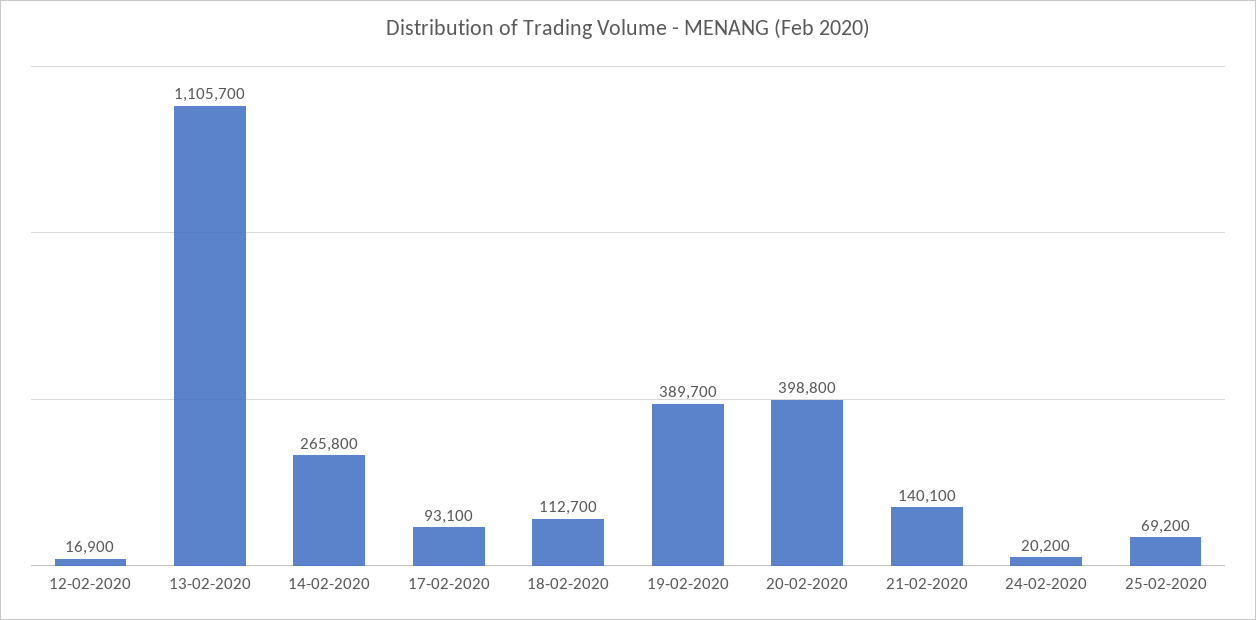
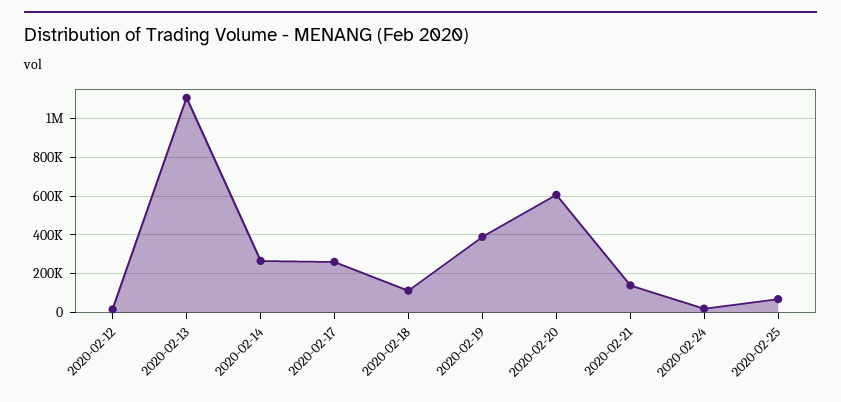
  {
    "12-02-2020": 16900,
    "13-02-2020": 1105700,
    "14-02-2020": 265800,
-   "17-02-2020": 93100,
+   "17-02-2020": 250000,
    "18-02-2020": 112700,
    "19-02-2020": 389700,
-   "20-02-2020": 398800,
+   "20-02-2020": 600000,
    "21-02-2020": 140100,
    "24-02-2020": 20200,
    "25-02-2020": 69200
  }

